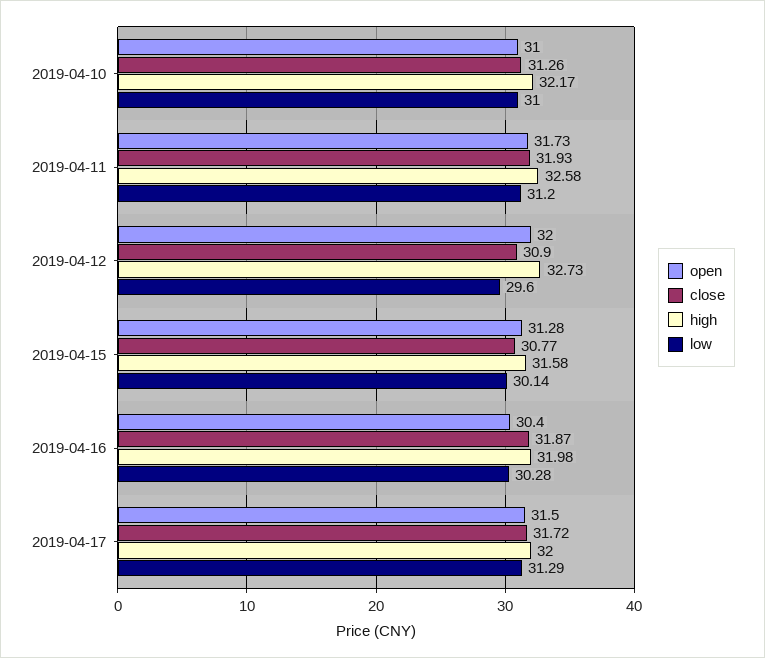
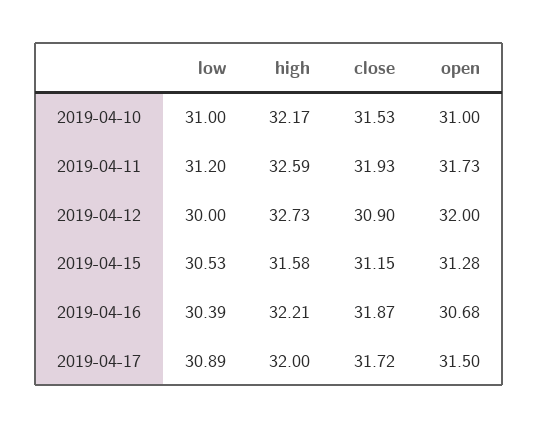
  {
    "open": {
      "2019-04-10": 31,
      "2019-04-11": 31.73,
      "2019-04-12": 32,
      "2019-04-15": 31.28,
-     "2019-04-16": 30.4,
+     "2019-04-16": 30.68,
      "2019-04-17": 31.5
    },
    "close": {
-     "2019-04-10": 31.26,
+     "2019-04-10": 31.53,
      "2019-04-11": 31.93,
      "2019-04-12": 30.9,
-     "2019-04-15": 30.77,
+     "2019-04-15": 31.15,
      "2019-04-16": 31.87,
      "2019-04-17": 31.72
    },
    "high": {
      "2019-04-10": 32.17,
-     "2019-04-11": 32.58,
+     "2019-04-11": 32.59,
      "2019-04-12": 32.73,
      "2019-04-15": 31.58,
-     "2019-04-16": 31.98,
+     "2019-04-16": 32.21,
      "2019-04-17": 32
    },
    "low": {
      "2019-04-10": 31,
      "2019-04-11": 31.2,
-     "2019-04-12": 29.6,
+     "2019-04-12": 30,
-     "2019-04-15": 30.14,
+     "2019-04-15": 30.53,
-     "2019-04-16": 30.28,
+     "2019-04-16": 30.39,
-     "2019-04-17": 31.29
+     "2019-04-17": 30.89
    }
  }

